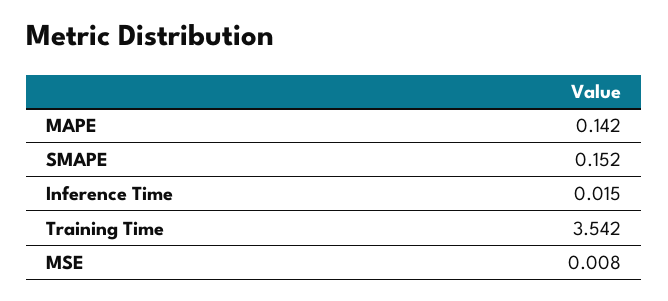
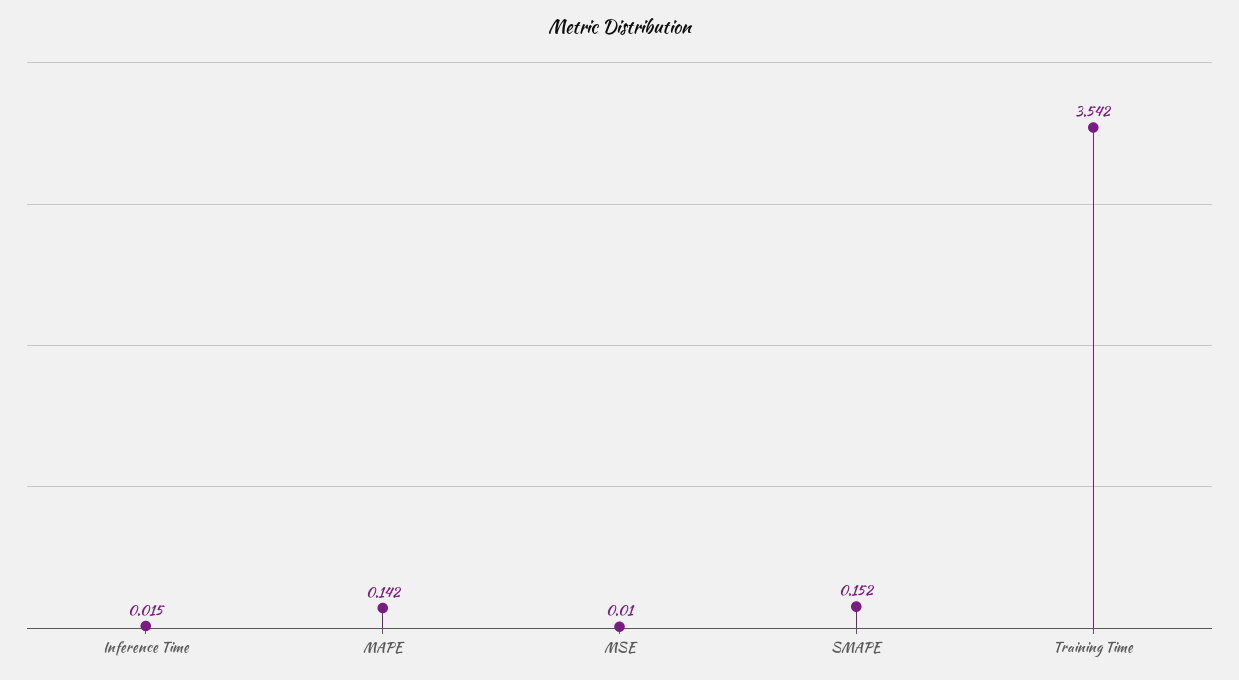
  {
    "MAPE": 0.142,
    "SMAPE": 0.152,
    "Inference Time": 0.015,
    "Training Time": 3.542,
-   "MSE": 0.008
+   "MSE": 0.01
  }

